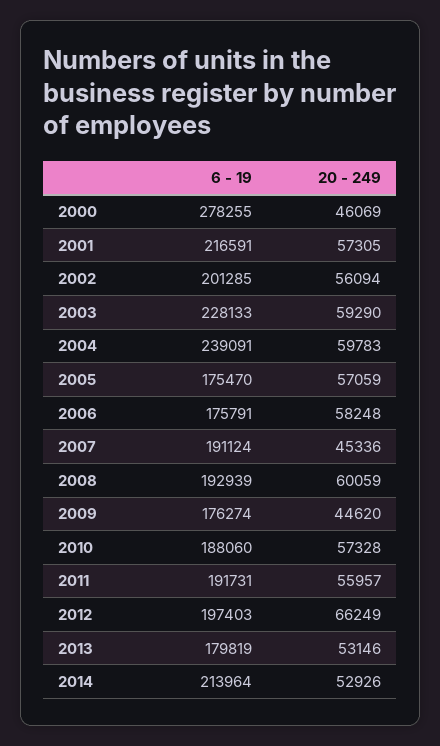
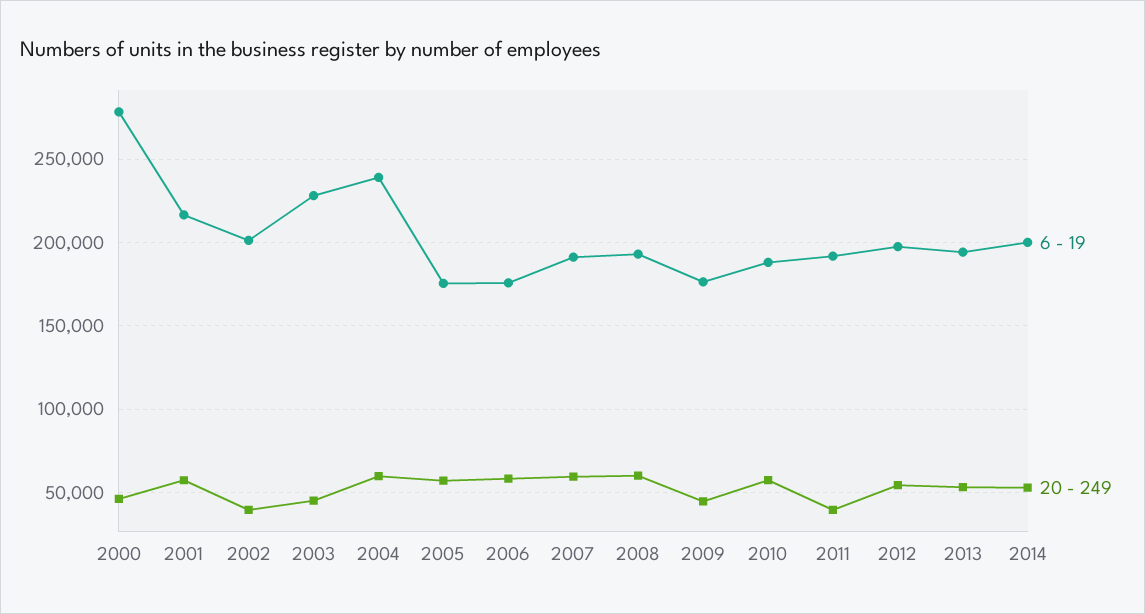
  {
    "6 - 19": {
      "2000": 278255,
      "2001": 216591,
      "2002": 201285,
      "2003": 228133,
      "2004": 239091,
      "2005": 175470,
      "2006": 175791,
      "2007": 191124,
      "2008": 192939,
      "2009": 176274,
      "2010": 188060,
      "2011": 191731,
      "2012": 197403,
-     "2013": 179819,
+     "2013": 195000,
-     "2014": 213964
+     "2014": 200000
    },
    "20 - 249": {
      "2000": 46069,
      "2001": 57305,
-     "2002": 56094,
+     "2002": 40000,
-     "2003": 59290,
+     "2003": 45000,
      "2004": 59783,
      "2005": 57059,
      "2006": 58248,
-     "2007": 45336,
+     "2007": 60000,
      "2008": 60059,
      "2009": 44620,
      "2010": 57328,
-     "2011": 55957,
+     "2011": 40000,
-     "2012": 66249,
+     "2012": 55000,
      "2013": 53146,
      "2014": 52926
    }
  }

